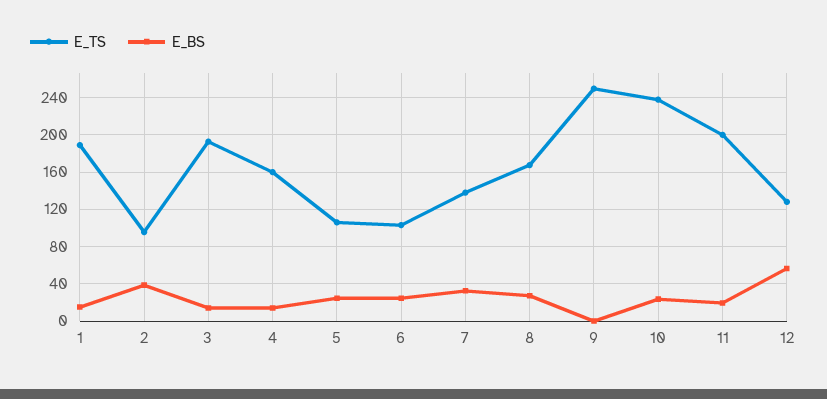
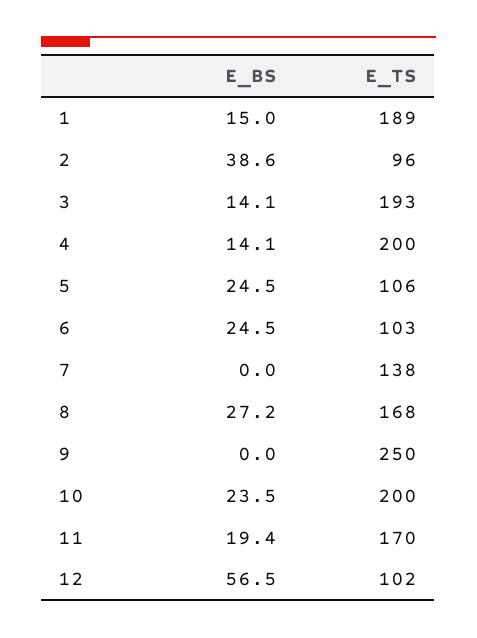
  {
    "E_TS": {
      "1": 189,
      "2": 96,
      "3": 193,
-     "4": 160,
+     "4": 200,
      "5": 106,
      "6": 103,
      "7": 138,
      "8": 168,
      "9": 250,
-     "10": 240,
+     "10": 200,
-     "11": 200,
+     "11": 170,
-     "12": 130
+     "12": 102
    },
    "E_BS": {
      "1": 15,
      "2": 38.6,
      "3": 14.1,
      "4": 14.1,
      "5": 24.5,
      "6": 24.5,
-     "7": 30,
+     "7": 0,
      "8": 27.2,
      "9": 0,
      "10": 23.5,
      "11": 19.4,
      "12": 56.5
    }
  }

